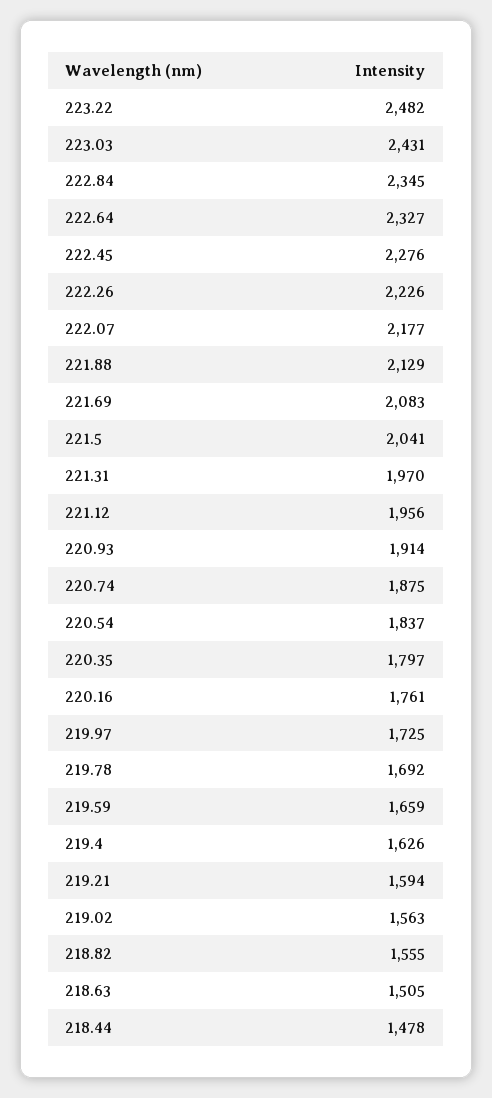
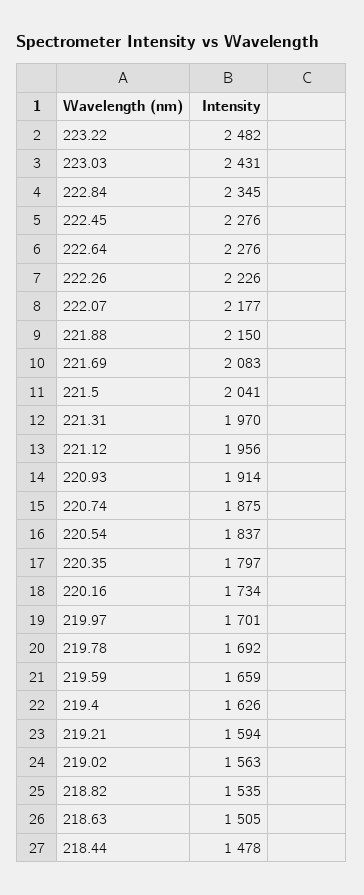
  {
    "223.22": 2482,
    "223.03": 2431,
    "222.84": 2345,
-   "222.64": 2327,
+   "222.64": 2276,
    "222.45": 2276,
    "222.26": 2226,
    "222.07": 2177,
-   "221.88": 2129,
+   "221.88": 2150,
    "221.69": 2083,
    "221.5": 2041,
    "221.31": 1970,
    "221.12": 1956,
    "220.93": 1914,
    "220.74": 1875,
    "220.54": 1837,
    "220.35": 1797,
-   "220.16": 1761,
+   "220.16": 1734,
-   "219.97": 1725,
+   "219.97": 1701,
    "219.78": 1692,
    "219.59": 1659,
    "219.4": 1626,
    "219.21": 1594,
    "219.02": 1563,
-   "218.82": 1555,
+   "218.82": 1535,
    "218.63": 1505,
    "218.44": 1478
  }

